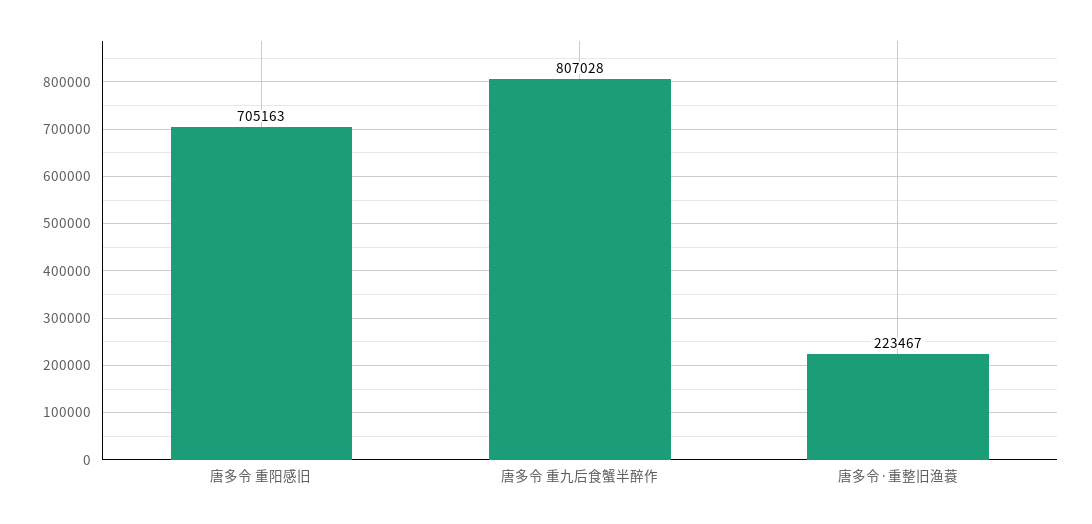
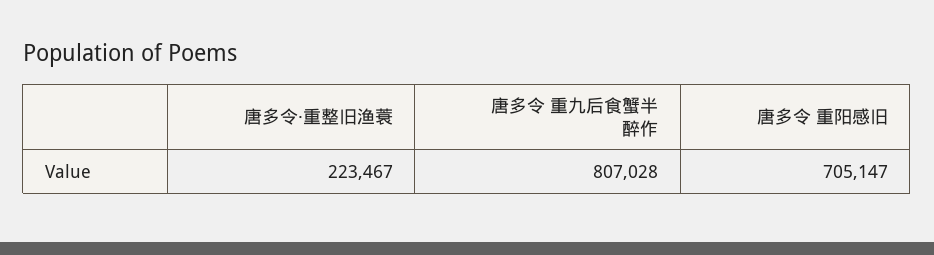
  {
-   "唐多令 重阳感旧": 705163,
+   "唐多令 重阳感旧": 705147,
    "唐多令 重九后食蟹半醉作": 807028,
    "唐多令·重整旧渔蓑": 223467
  }

